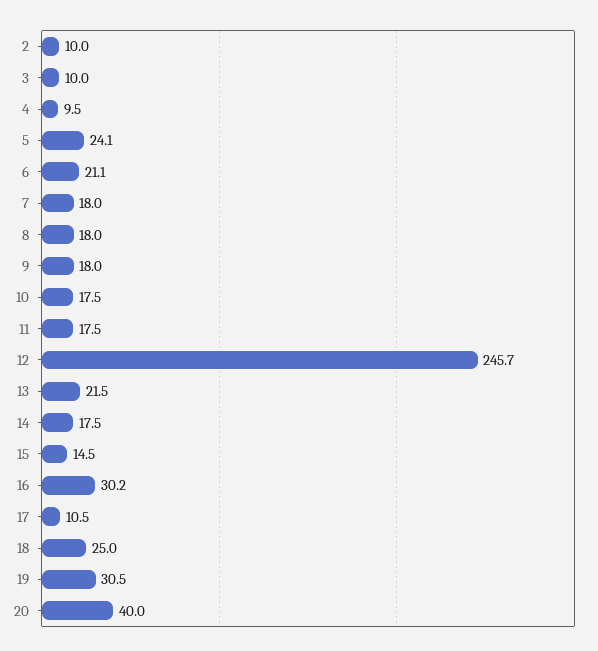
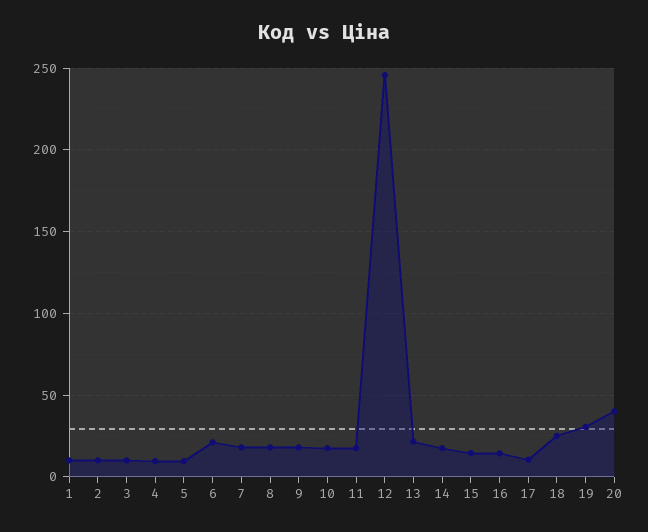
  {
    "2": 10,
    "3": 10,
    "4": 9.5,
-   "5": 24.1,
+   "5": 10,
    "6": 21.1,
    "7": 18,
    "8": 18,
    "9": 18,
    "10": 17.5,
    "11": 17.5,
    "12": 245.7,
    "13": 21.5,
    "14": 17.5,
    "15": 14.5,
-   "16": 30.2,
+   "16": 15,
    "17": 10.5,
    "18": 25,
    "19": 30.5,
-   "20": 40
+   "20": 40,
+   "1": 10
  }

